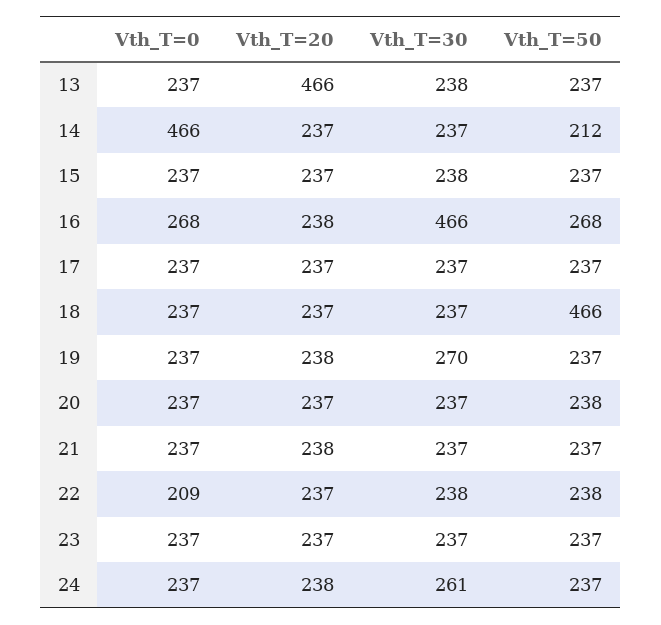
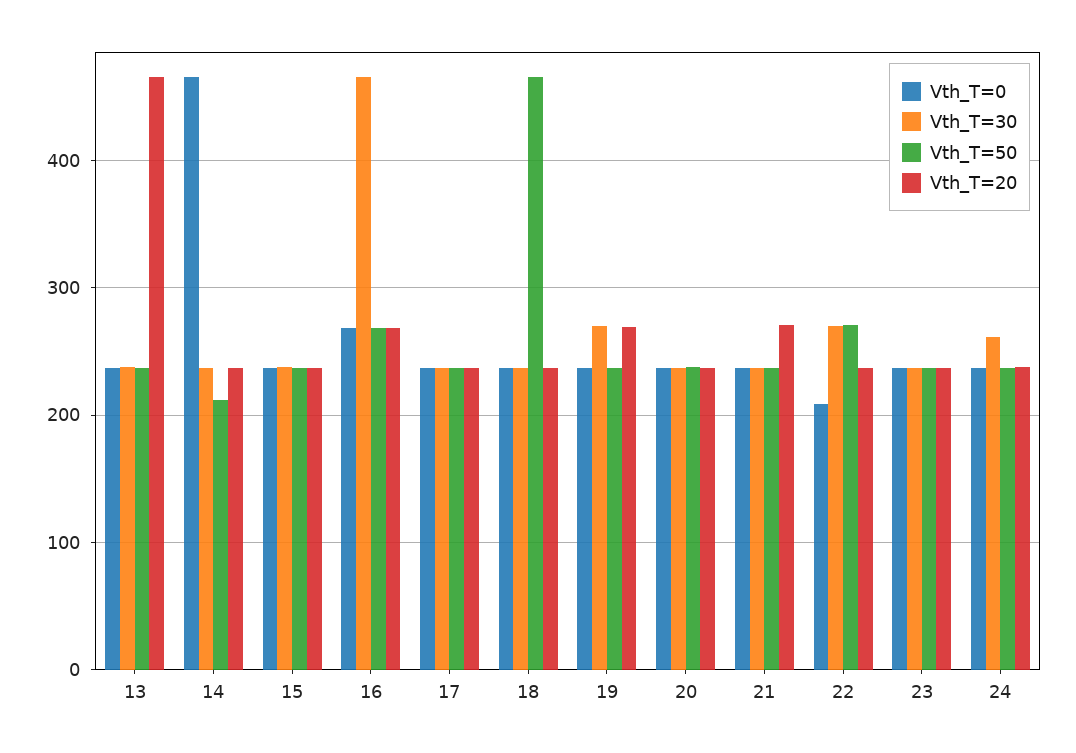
  {
    "Vth_T=0": {
      "13": 237,
      "14": 466,
      "15": 237,
      "16": 268,
      "17": 237,
      "18": 237,
      "19": 237,
      "20": 237,
      "21": 237,
      "22": 209,
      "23": 237,
      "24": 237
    },
    "Vth_T=20": {
      "13": 466,
      "14": 237,
      "15": 237,
-     "16": 238,
+     "16": 270,
      "17": 237,
      "18": 237,
-     "19": 238,
+     "19": 270,
      "20": 237,
-     "21": 238,
+     "21": 270,
      "22": 237,
      "23": 237,
      "24": 238
    },
    "Vth_T=30": {
      "13": 238,
      "14": 237,
      "15": 238,
      "16": 466,
      "17": 237,
      "18": 237,
      "19": 270,
      "20": 237,
      "21": 237,
-     "22": 238,
+     "22": 270,
      "23": 237,
      "24": 261
    },
    "Vth_T=50": {
      "13": 237,
      "14": 212,
      "15": 237,
      "16": 268,
      "17": 237,
      "18": 466,
      "19": 237,
      "20": 238,
      "21": 237,
-     "22": 238,
+     "22": 270,
      "23": 237,
      "24": 237
    }
  }

